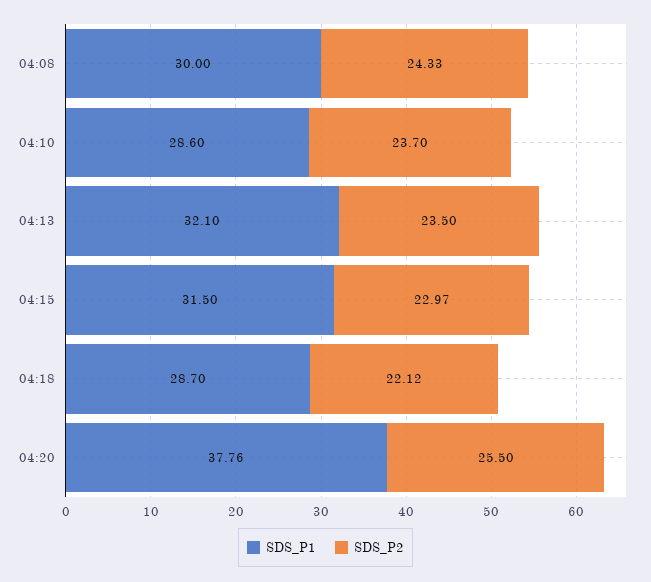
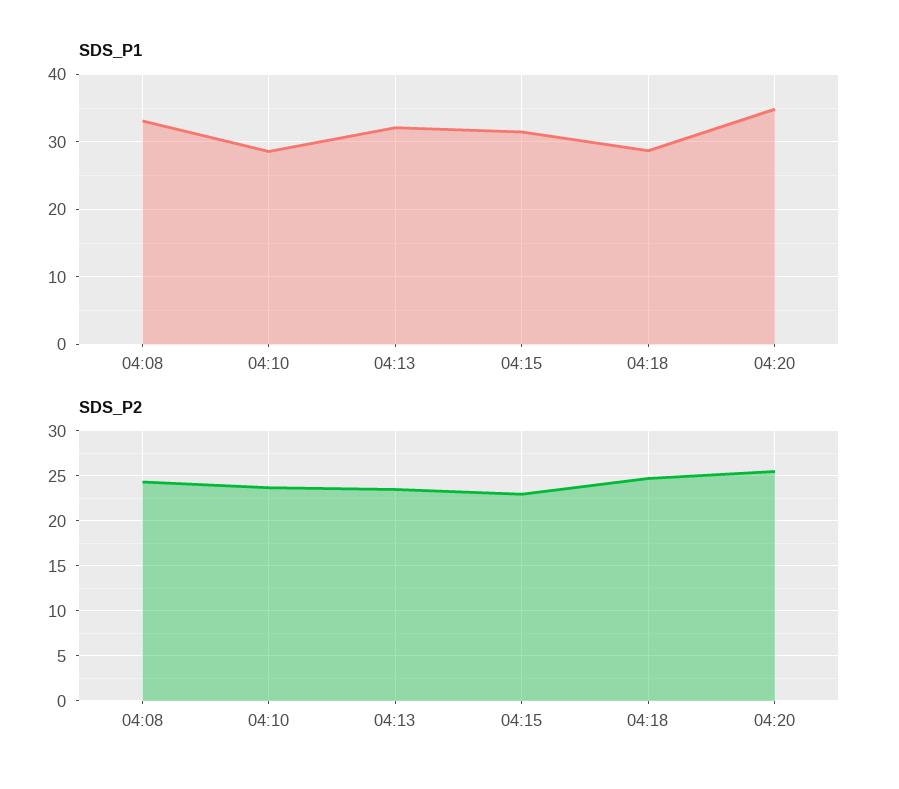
  {
    "SDS_P1": {
-     "04:08": 30,
+     "04:08": 33,
      "04:10": 28.6,
      "04:13": 32.1,
      "04:15": 31.5,
      "04:18": 28.7,
-     "04:20": 37.76
+     "04:20": 35
    },
    "SDS_P2": {
      "04:08": 24.33,
      "04:10": 23.7,
      "04:13": 23.5,
      "04:15": 22.97,
-     "04:18": 22.12,
+     "04:18": 25,
      "04:20": 25.5
    }
  }

